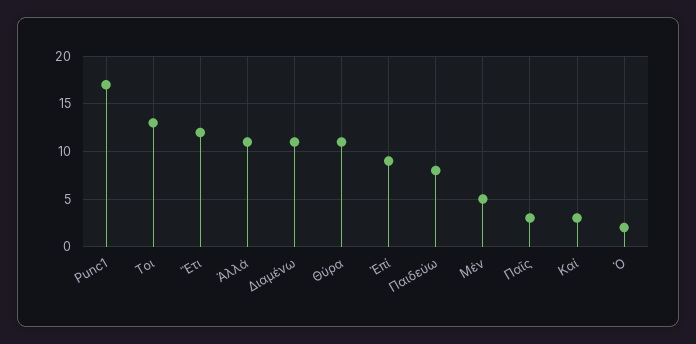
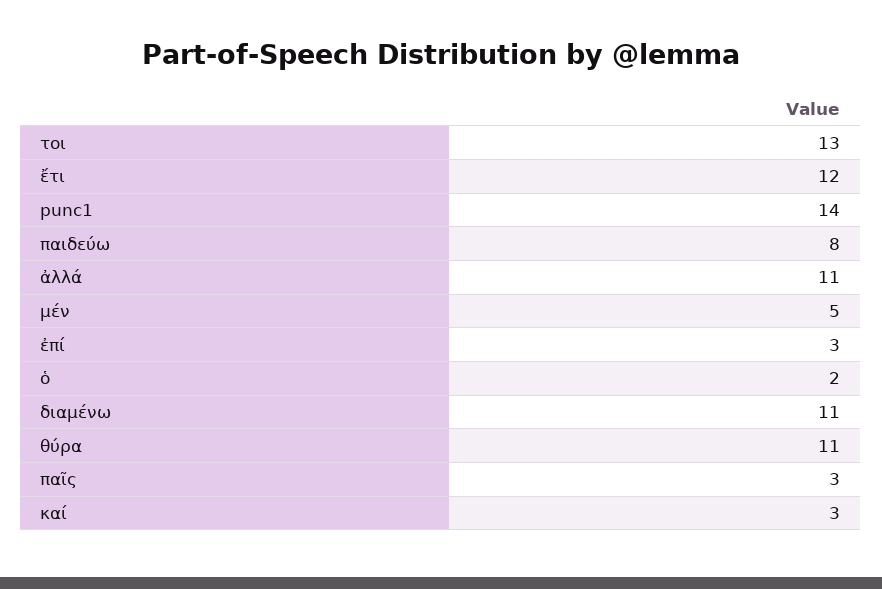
  {
-   "Punc1": 17,
+   "Punc1": 14,
    "Τοι": 13,
    "Ἔτι": 12,
    "Ἀλλά": 11,
    "Διαμένω": 11,
    "Θύρα": 11,
-   "Ἐπί": 9,
+   "Ἐπί": 3,
    "Παιδεύω": 8,
    "Μέν": 5,
    "Παῖς": 3,
    "Καί": 3,
    "Ὁ": 2
  }

